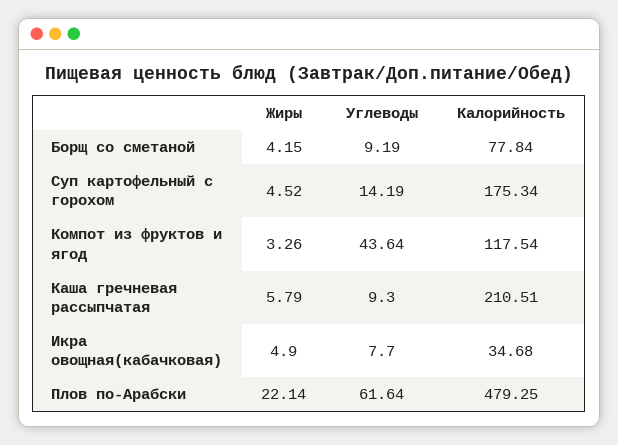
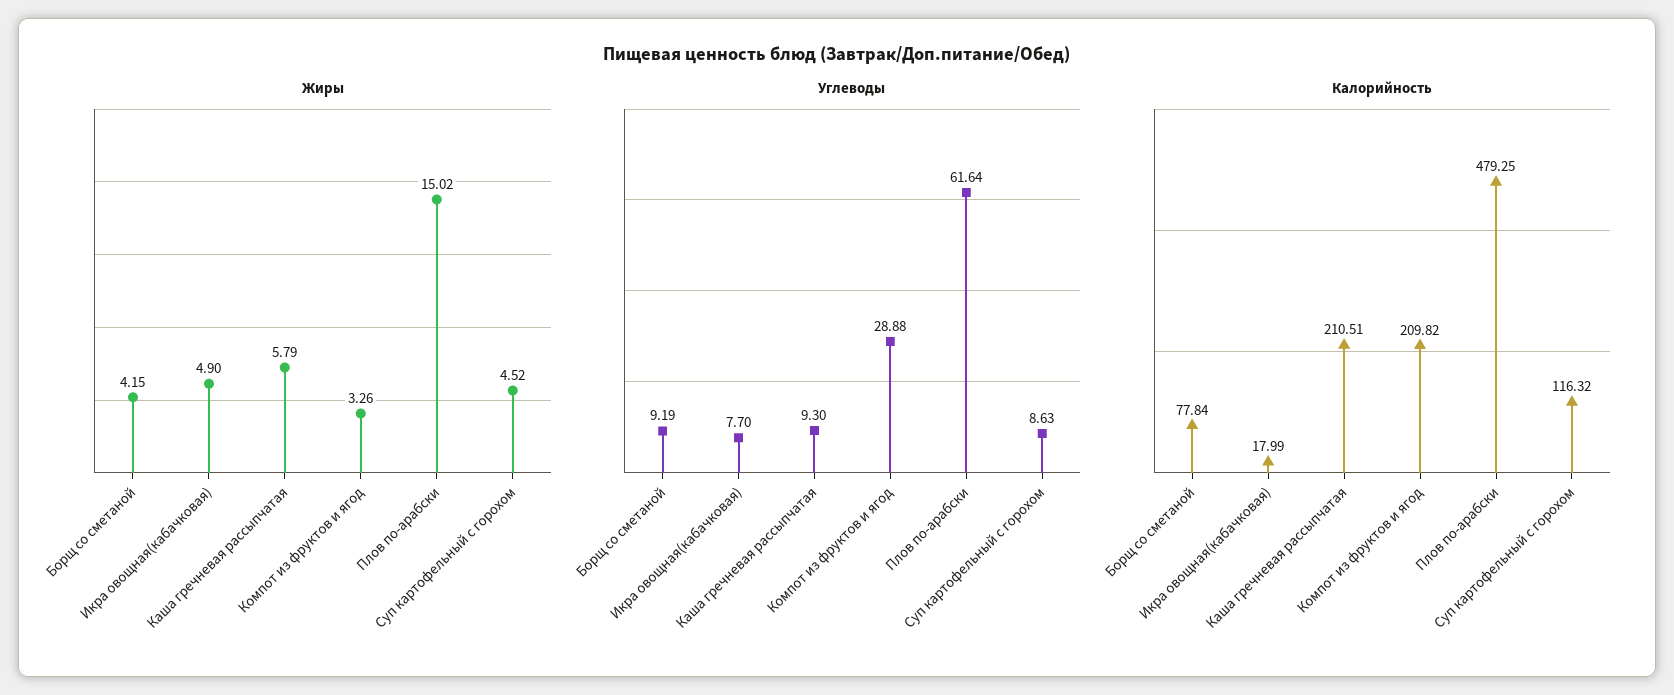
  {
    "Жиры": {
      "Борщ со сметаной": 4.15,
      "Суп картофельный с горохом": 4.52,
      "Компот из фруктов и ягод": 3.26,
      "Каша гречневая рассыпчатая": 5.79,
      "Икра овощная(кабачковая)": 4.9,
-     "Плов по-Арабски": 22.14
+     "Плов по-Арабски": 15.02
    },
    "Углеводы": {
      "Борщ со сметаной": 9.19,
-     "Суп картофельный с горохом": 14.19,
+     "Суп картофельный с горохом": 8.63,
-     "Компот из фруктов и ягод": 43.64,
+     "Компот из фруктов и ягод": 28.88,
      "Каша гречневая рассыпчатая": 9.3,
      "Икра овощная(кабачковая)": 7.7,
      "Плов по-Арабски": 61.64
    },
    "Калорийность": {
      "Борщ со сметаной": 77.84,
-     "Суп картофельный с горохом": 175.34,
+     "Суп картофельный с горохом": 116.32,
-     "Компот из фруктов и ягод": 117.54,
+     "Компот из фруктов и ягод": 209.82,
      "Каша гречневая рассыпчатая": 210.51,
-     "Икра овощная(кабачковая)": 34.68,
+     "Икра овощная(кабачковая)": 17.99,
      "Плов по-Арабски": 479.25
    }
  }

